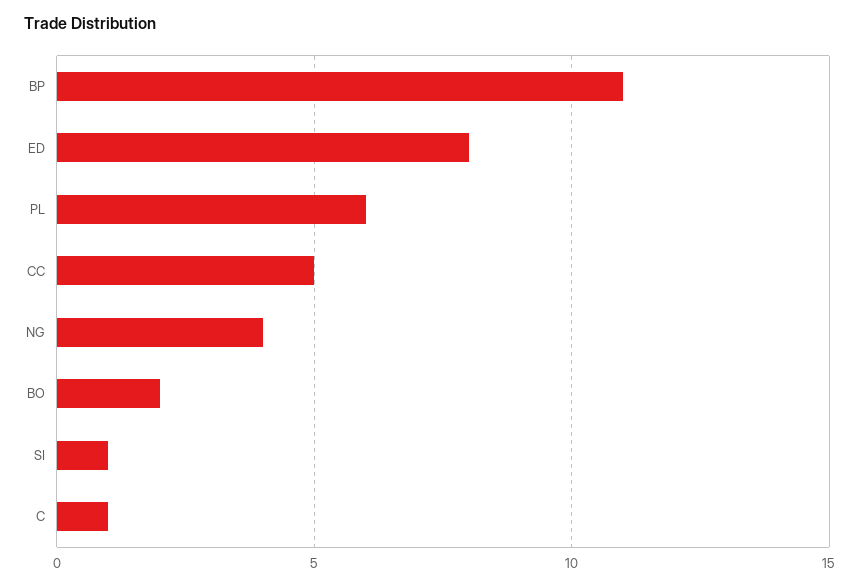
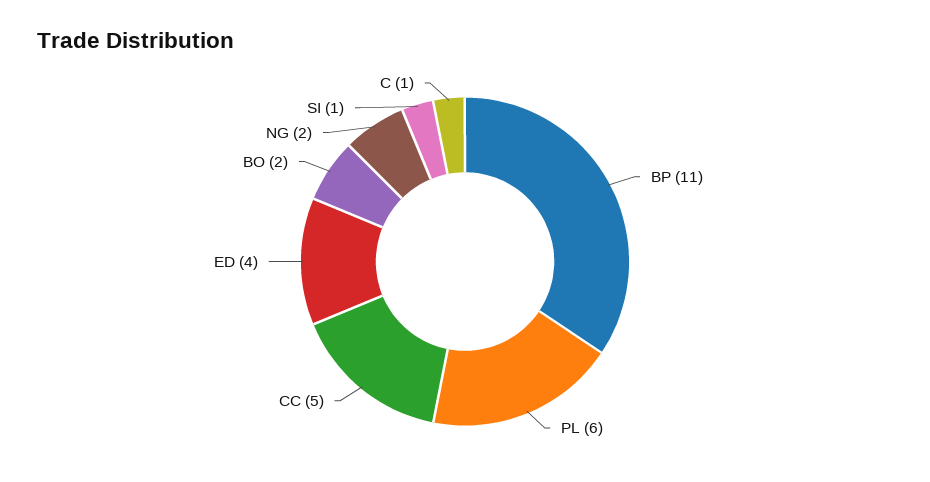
  {
    "BP": 11,
-   "ED": 8,
+   "ED": 4,
    "PL": 6,
    "CC": 5,
-   "NG": 4,
+   "NG": 2,
    "BO": 2,
    "SI": 1,
    "C": 1
  }

